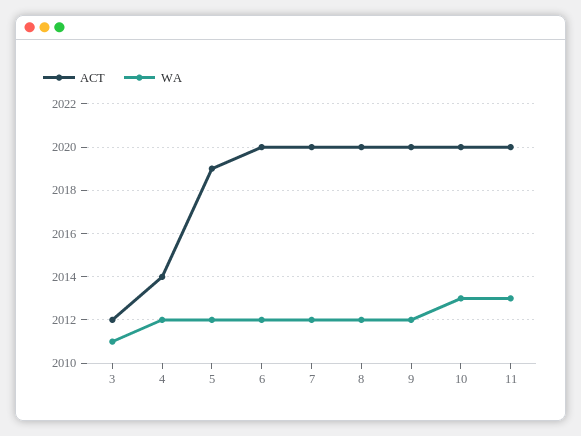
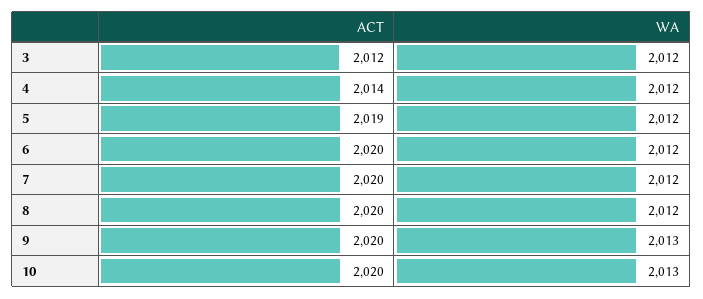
  {
    "ACT": {
      "3": 2012,
      "4": 2014,
      "5": 2019,
      "6": 2020,
      "7": 2020,
      "8": 2020,
      "9": 2020,
-     "10": 2020,
+     "10": 2020
-     "11": 2020
    },
    "WA": {
-     "3": 2011,
+     "3": 2012,
      "4": 2012,
      "5": 2012,
      "6": 2012,
      "7": 2012,
      "8": 2012,
-     "9": 2012,
+     "9": 2013,
-     "10": 2013,
+     "10": 2013
-     "11": 2013
    }
  }

